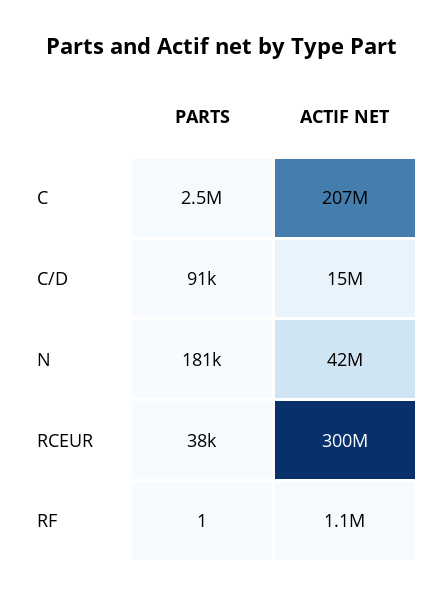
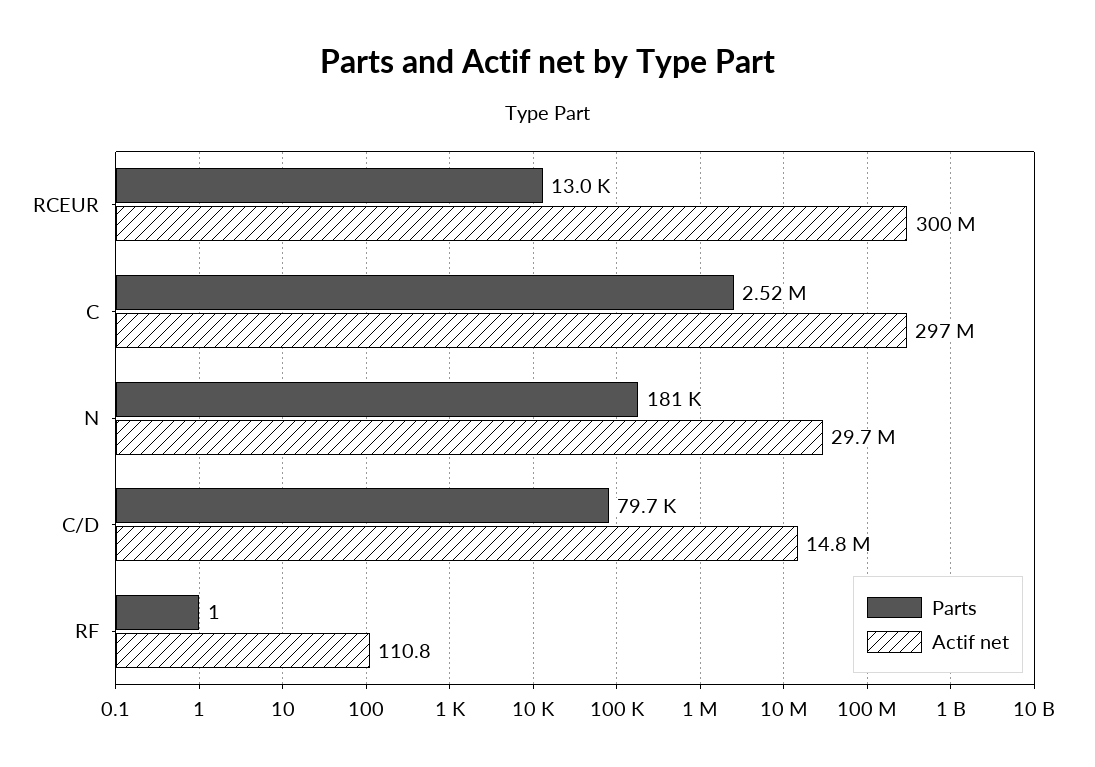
  {
    "PARTS": {
      "C": 2520000,
-     "C/D": 91000,
+     "C/D": 79700,
      "N": 181000,
-     "RCEUR": 38000,
+     "RCEUR": 13000,
      "RF": 1
    },
    "ACTIF NET": {
-     "C": 207000000,
+     "C": 297000000,
      "C/D": 14800000,
-     "N": 42000000,
+     "N": 29700000,
      "RCEUR": 300000000,
-     "RF": 1100000
+     "RF": 110.8
    }
  }

